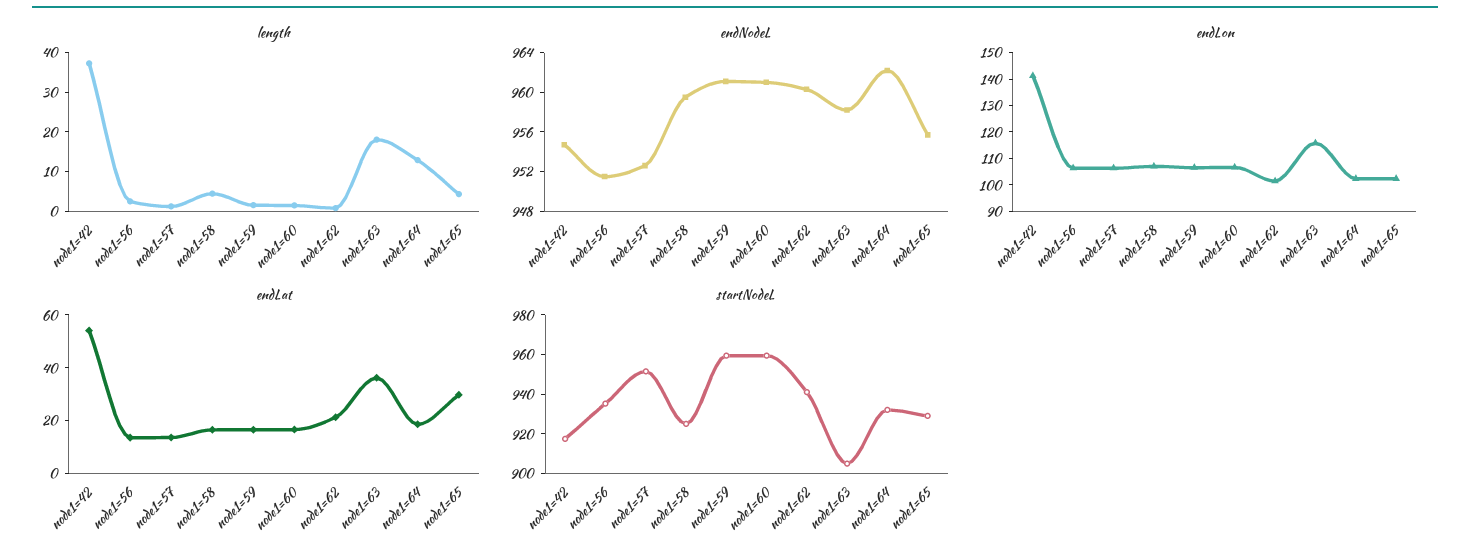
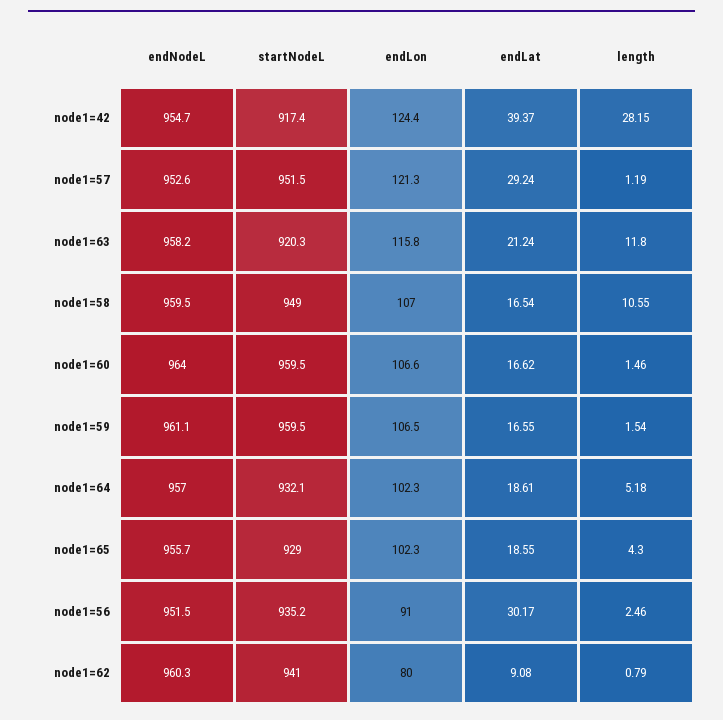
  {
    "length": {
-     "node1=42": 37.5,
+     "node1=42": 28.15,
      "node1=56": 2.46,
      "node1=57": 1.19,
-     "node1=58": 5,
+     "node1=58": 10.55,
      "node1=59": 1.54,
      "node1=60": 1.46,
      "node1=62": 0.79,
-     "node1=63": 17.5,
+     "node1=63": 11.8,
-     "node1=64": 12.5,
+     "node1=64": 5.18,
      "node1=65": 4.3
    },
    "endNodeL": {
      "node1=42": 954.7,
      "node1=56": 951.5,
      "node1=57": 952.6,
      "node1=58": 959.5,
      "node1=59": 961.1,
-     "node1=60": 961,
+     "node1=60": 964,
      "node1=62": 960.3,
      "node1=63": 958.2,
-     "node1=64": 962,
+     "node1=64": 957,
      "node1=65": 955.7
    },
    "endLon": {
-     "node1=42": 140,
+     "node1=42": 124.4,
-     "node1=56": 105,
+     "node1=56": 91,
-     "node1=57": 105,
+     "node1=57": 121.3,
      "node1=58": 107,
      "node1=59": 106.5,
      "node1=60": 106.6,
-     "node1=62": 100,
+     "node1=62": 80,
      "node1=63": 115.8,
      "node1=64": 102.3,
      "node1=65": 102.3
    },
    "endLat": {
-     "node1=42": 55,
+     "node1=42": 39.37,
-     "node1=56": 15,
+     "node1=56": 30.17,
-     "node1=57": 15,
+     "node1=57": 29.24,
      "node1=58": 16.54,
      "node1=59": 16.55,
      "node1=60": 16.62,
-     "node1=62": 20,
+     "node1=62": 9.08,
-     "node1=63": 35,
+     "node1=63": 21.24,
      "node1=64": 18.61,
-     "node1=65": 30
+     "node1=65": 18.55
    },
    "startNodeL": {
      "node1=42": 917.4,
      "node1=56": 935.2,
      "node1=57": 951.5,
-     "node1=58": 925,
+     "node1=58": 949,
      "node1=59": 959.5,
      "node1=60": 959.5,
      "node1=62": 941,
-     "node1=63": 905,
+     "node1=63": 920.3,
      "node1=64": 932.1,
      "node1=65": 929
    }
  }

